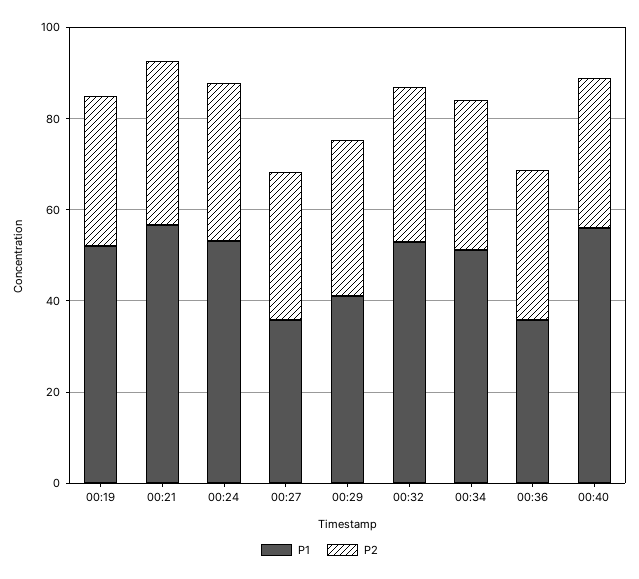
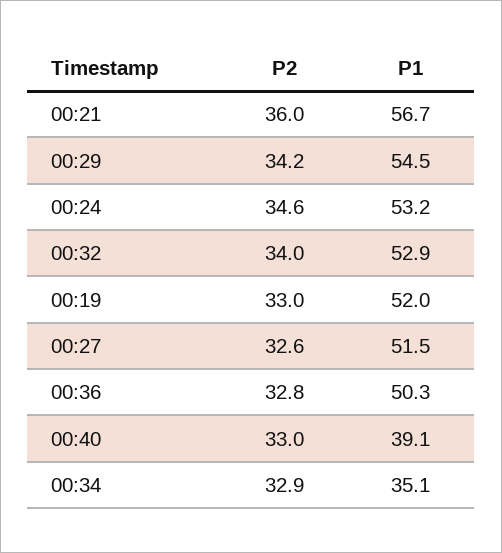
  {
    "P1": {
      "00:19": 52,
      "00:21": 56.7,
      "00:24": 53.2,
-     "00:27": 35,
+     "00:27": 51.5,
-     "00:29": 40,
+     "00:29": 54.5,
      "00:32": 52.9,
-     "00:34": 50,
+     "00:34": 35.1,
-     "00:36": 35,
+     "00:36": 50.3,
-     "00:40": 55
+     "00:40": 39.1
    },
    "P2": {
      "00:19": 33,
      "00:21": 36,
      "00:24": 34.6,
      "00:27": 32.6,
      "00:29": 34.2,
      "00:32": 34,
      "00:34": 32.9,
      "00:36": 32.8,
      "00:40": 33
    }
  }

